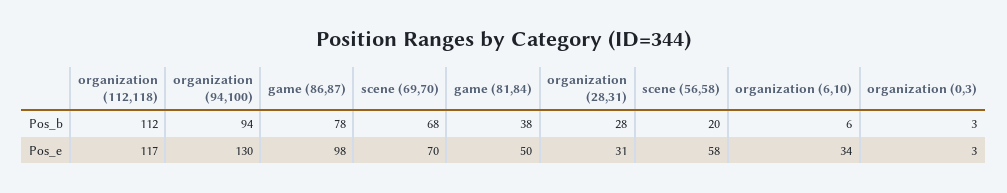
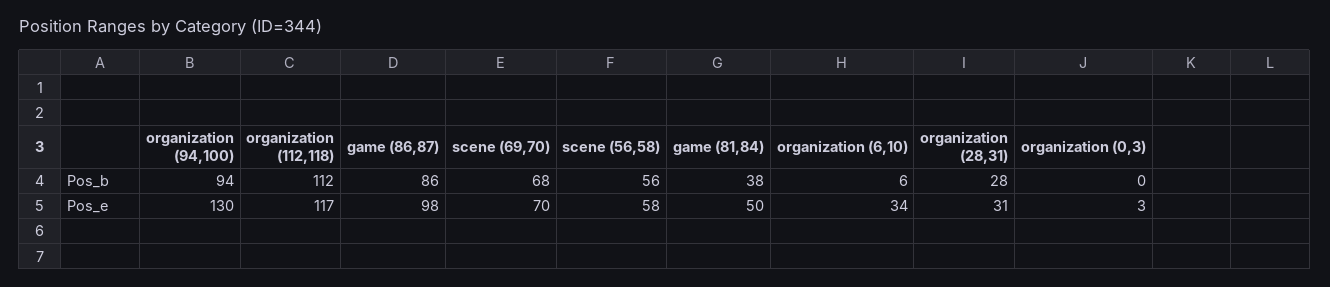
  {
    "organization (112,118)": {
      "Pos_b": 112,
      "Pos_e": 117
    },
    "organization (94,100)": {
      "Pos_b": 94,
      "Pos_e": 130
    },
    "game (86,87)": {
-     "Pos_b": 78,
+     "Pos_b": 86,
      "Pos_e": 98
    },
    "scene (69,70)": {
      "Pos_b": 68,
      "Pos_e": 70
    },
    "game (81,84)": {
      "Pos_b": 38,
      "Pos_e": 50
    },
    "organization (28,31)": {
      "Pos_b": 28,
      "Pos_e": 31
    },
    "scene (56,58)": {
-     "Pos_b": 20,
+     "Pos_b": 56,
      "Pos_e": 58
    },
    "organization (6,10)": {
      "Pos_b": 6,
      "Pos_e": 34
    },
    "organization (0,3)": {
-     "Pos_b": 3,
+     "Pos_b": 0,
      "Pos_e": 3
    }
  }

